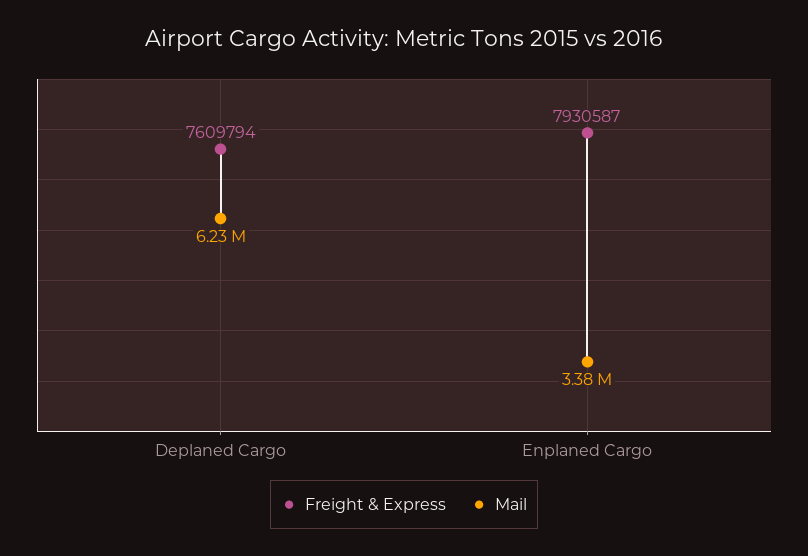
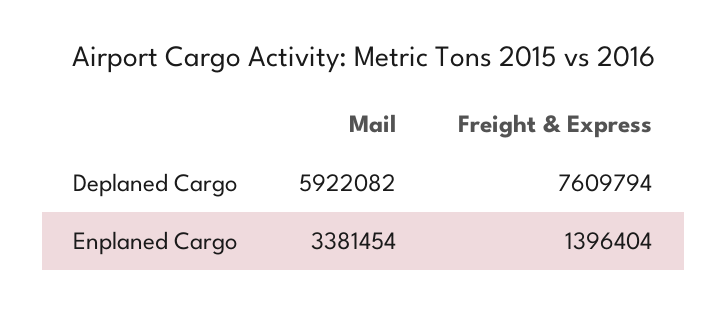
  {
    "Freight & Express": {
      "Deplaned Cargo": 7609794,
-     "Enplaned Cargo": 7930587
+     "Enplaned Cargo": 1396404
    },
    "Mail": {
-     "Deplaned Cargo": 6230000,
+     "Deplaned Cargo": 5922082,
      "Enplaned Cargo": 3381454
    }
  }

